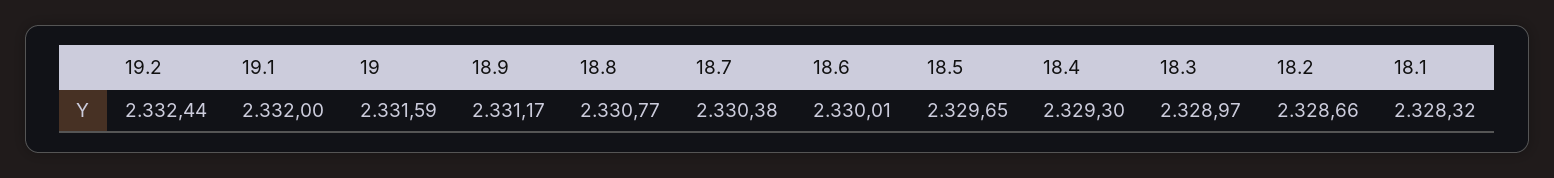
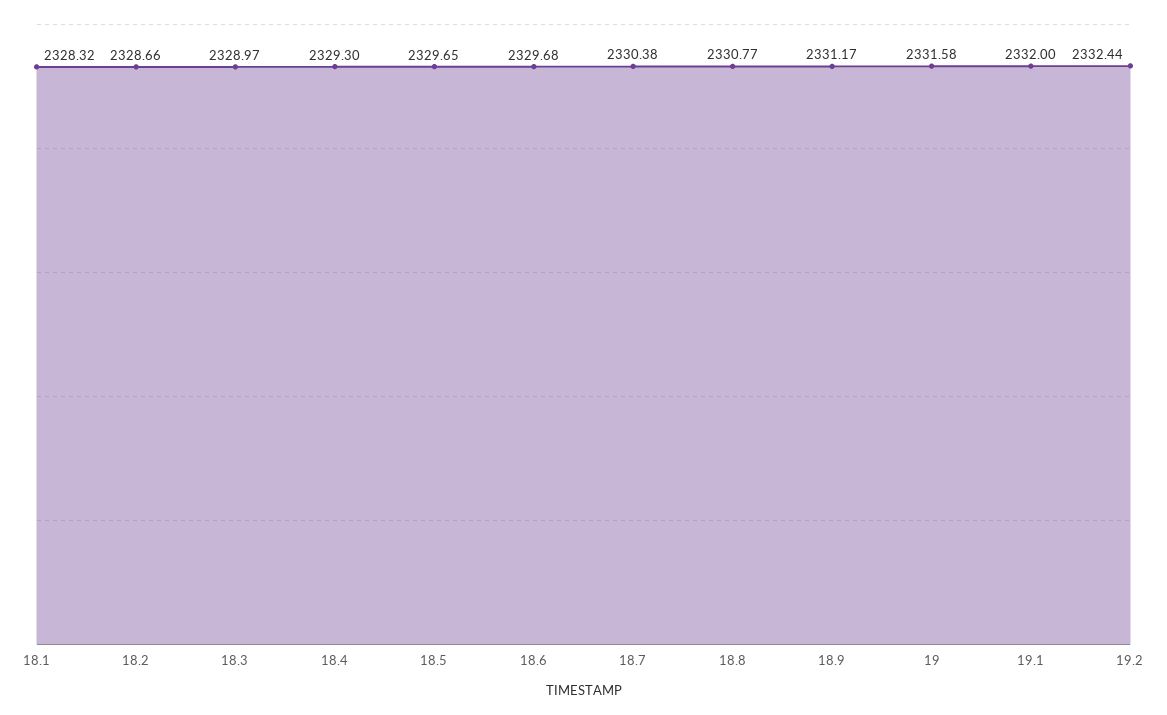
  {
    "19.2": 2332.44,
    "19.1": 2332,
-   "19": 2331.59,
+   "19": 2331.58,
    "18.9": 2331.17,
    "18.8": 2330.77,
    "18.7": 2330.38,
-   "18.6": 2330.01,
+   "18.6": 2329.68,
    "18.5": 2329.65,
    "18.4": 2329.3,
    "18.3": 2328.97,
    "18.2": 2328.66,
    "18.1": 2328.32
  }

